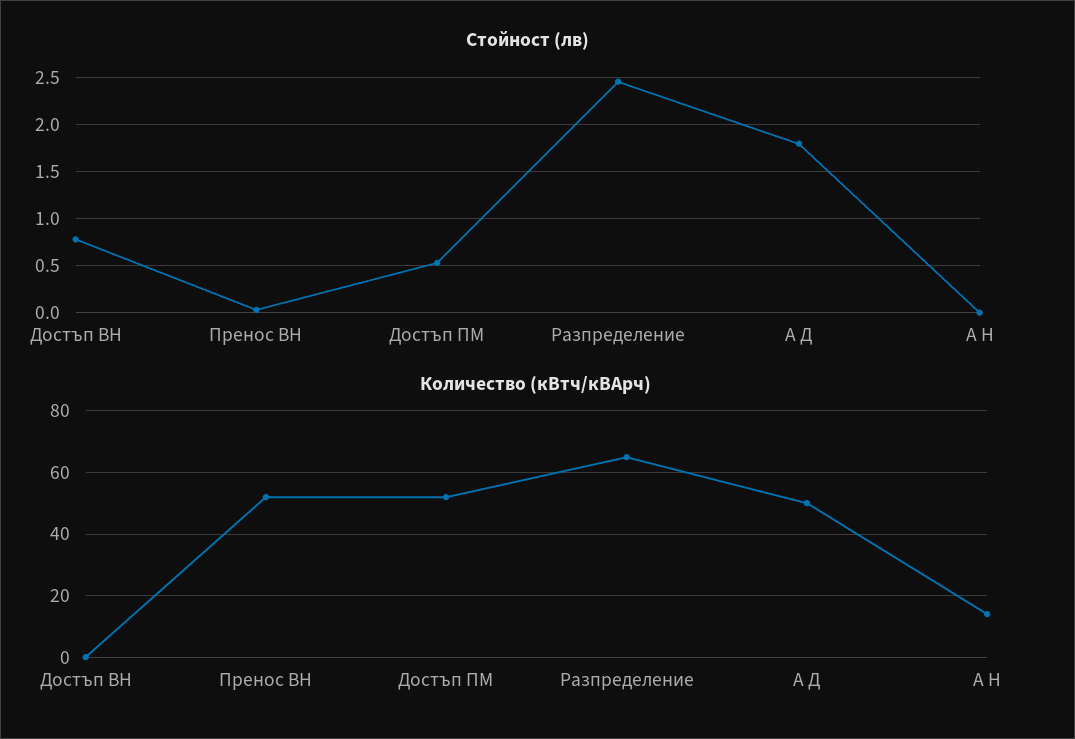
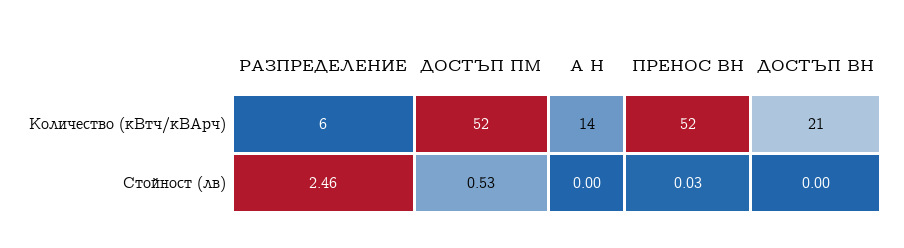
  {
    "Стойност (лв)": {
-     "Достъп ВН": 0.8,
+     "Достъп ВН": 0,
      "Пренос ВН": 0.03,
      "Достъп ПМ": 0.53,
      "Разпределение": 2.46,
-     "А Д": 1.8,
      "А Н": 0
    },
    "Количество (кВтч/кВАрч)": {
-     "Достъп ВН": 0,
+     "Достъп ВН": 21,
      "Пренос ВН": 52,
      "Достъп ПМ": 52,
-     "Разпределение": 65,
+     "Разпределение": 6,
-     "А Д": 50,
      "А Н": 14
    }
  }

